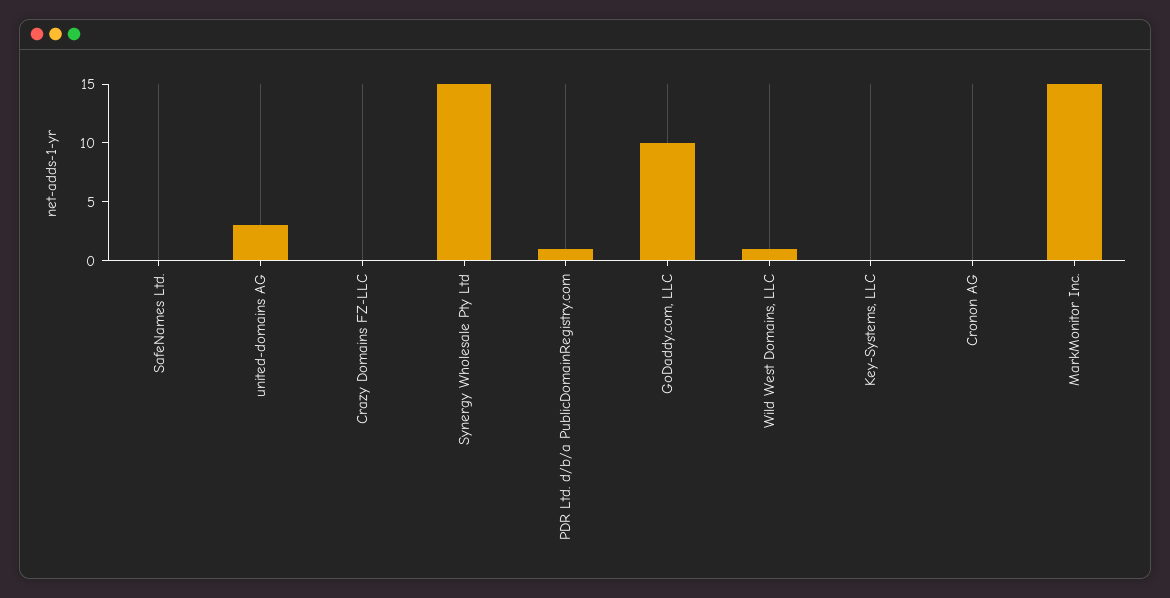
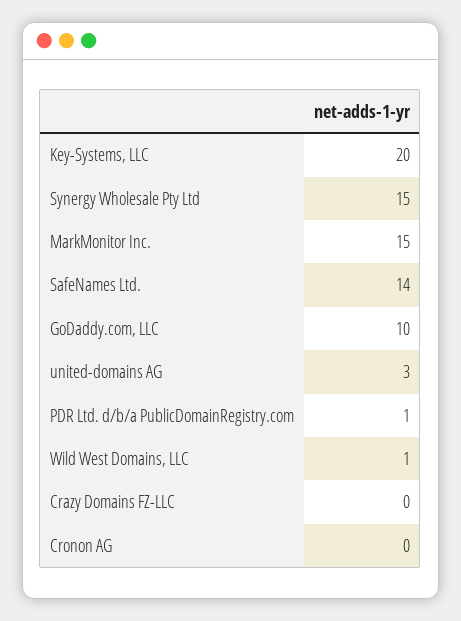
  {
-   "SafeNames Ltd.": 0,
+   "SafeNames Ltd.": 14,
    "united-domains AG": 3,
    "Crazy Domains FZ-LLC": 0,
    "Synergy Wholesale Pty Ltd": 15,
    "PDR Ltd. d/b/a PublicDomainRegistry.com": 1,
    "GoDaddy.com, LLC": 10,
    "Wild West Domains, LLC": 1,
-   "Key-Systems, LLC": 0,
+   "Key-Systems, LLC": 20,
    "Cronon AG": 0,
    "MarkMonitor Inc.": 15
  }

